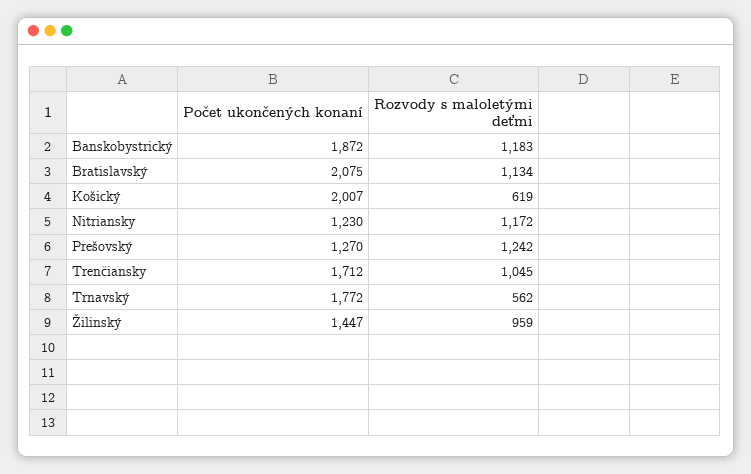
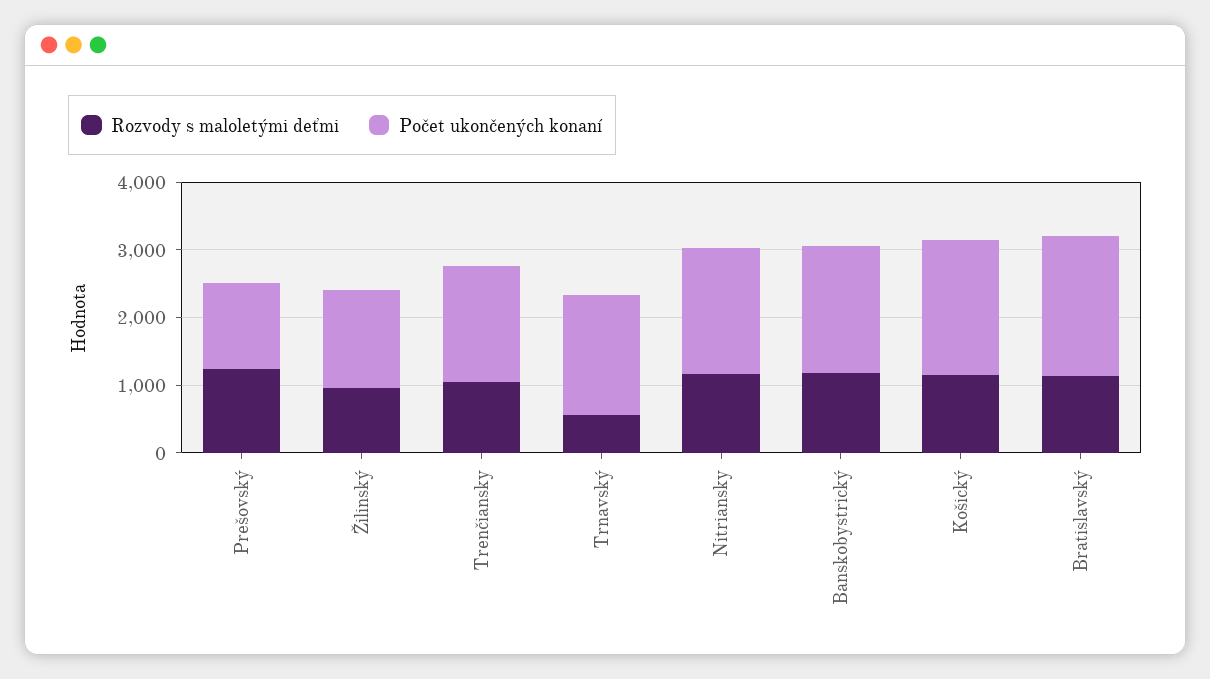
  {
    "Počet ukončených konaní": {
      "Banskobystrický": 1872,
      "Bratislavský": 2075,
      "Košický": 2007,
-     "Nitriansky": 1230,
+     "Nitriansky": 1800,
      "Prešovský": 1270,
      "Trenčiansky": 1712,
      "Trnavský": 1772,
      "Žilinský": 1447
    },
    "Rozvody s maloletými deťmi": {
      "Banskobystrický": 1183,
      "Bratislavský": 1134,
-     "Košický": 619,
+     "Košický": 1200,
      "Nitriansky": 1172,
      "Prešovský": 1242,
      "Trenčiansky": 1045,
      "Trnavský": 562,
      "Žilinský": 959
    }
  }

